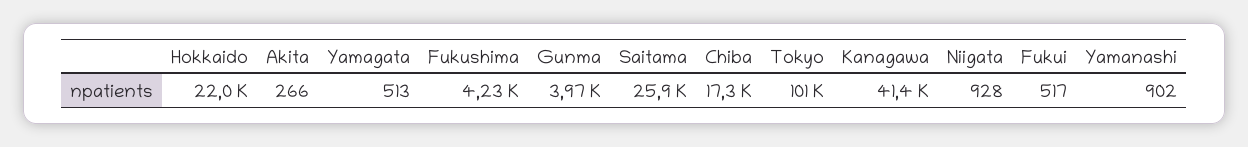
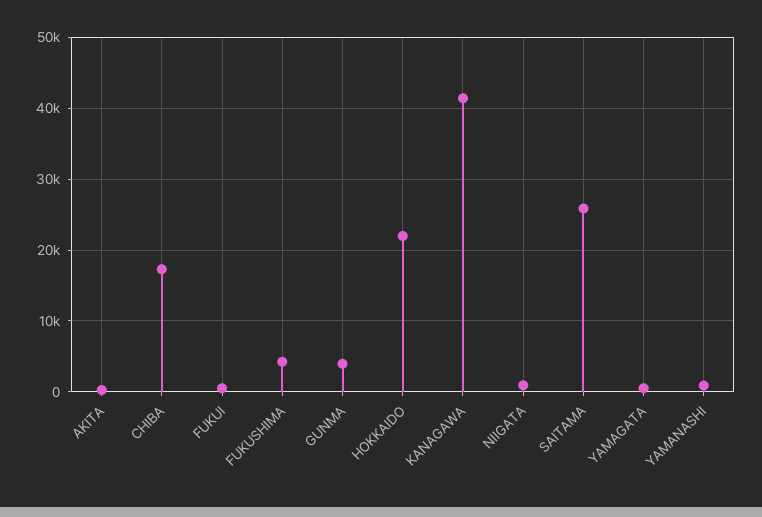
  {
    "Hokkaido": 22000,
    "Akita": 266,
    "Yamagata": 513,
    "Fukushima": 4230,
    "Gunma": 3970,
    "Saitama": 25900,
    "Chiba": 17300,
-   "Tokyo": 101000,
    "Kanagawa": 41400,
    "Niigata": 928,
    "Fukui": 517,
    "Yamanashi": 902
  }

